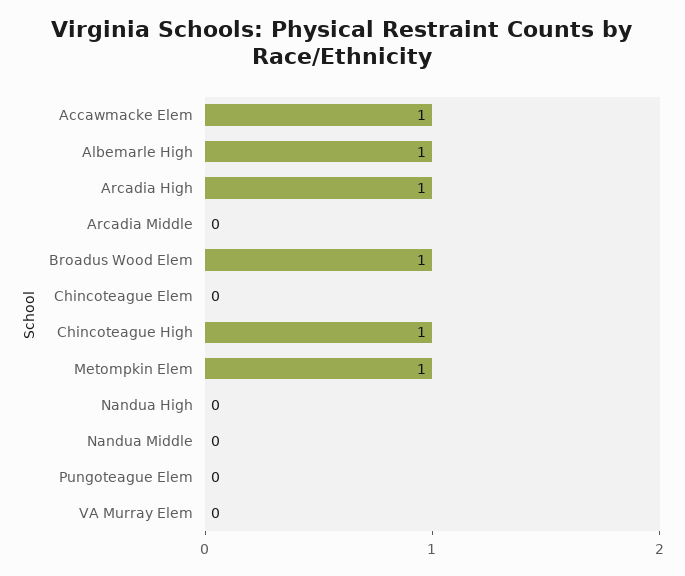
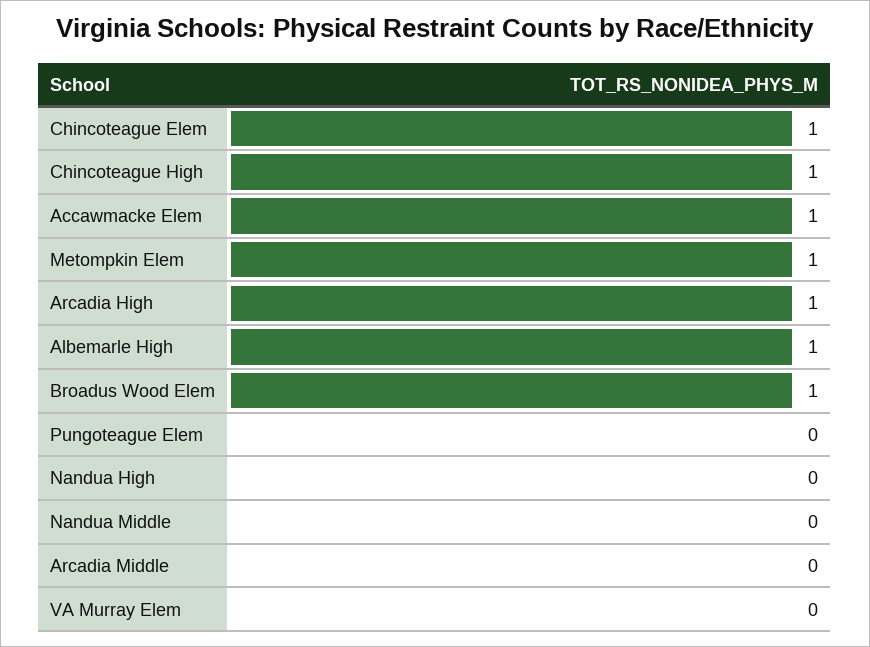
  {
    "Accawmacke Elem": 1,
    "Albemarle High": 1,
    "Arcadia High": 1,
    "Arcadia Middle": 0,
    "Broadus Wood Elem": 1,
-   "Chincoteague Elem": 0,
+   "Chincoteague Elem": 1,
    "Chincoteague High": 1,
    "Metompkin Elem": 1,
    "Nandua High": 0,
    "Nandua Middle": 0,
    "Pungoteague Elem": 0,
    "VA Murray Elem": 0
  }

